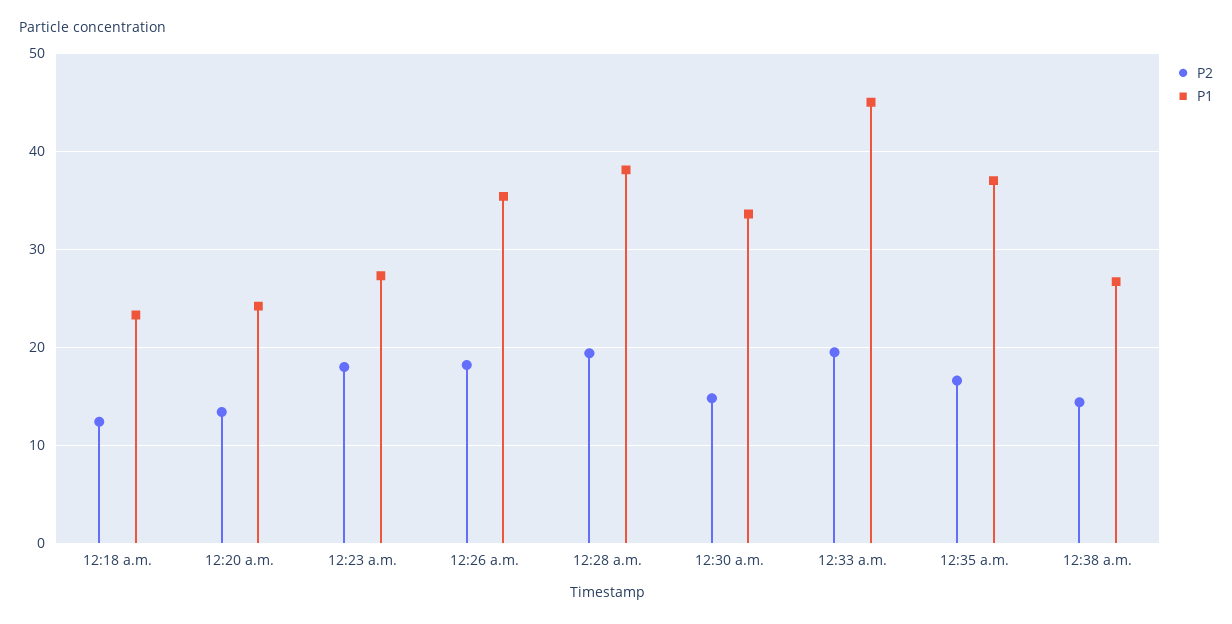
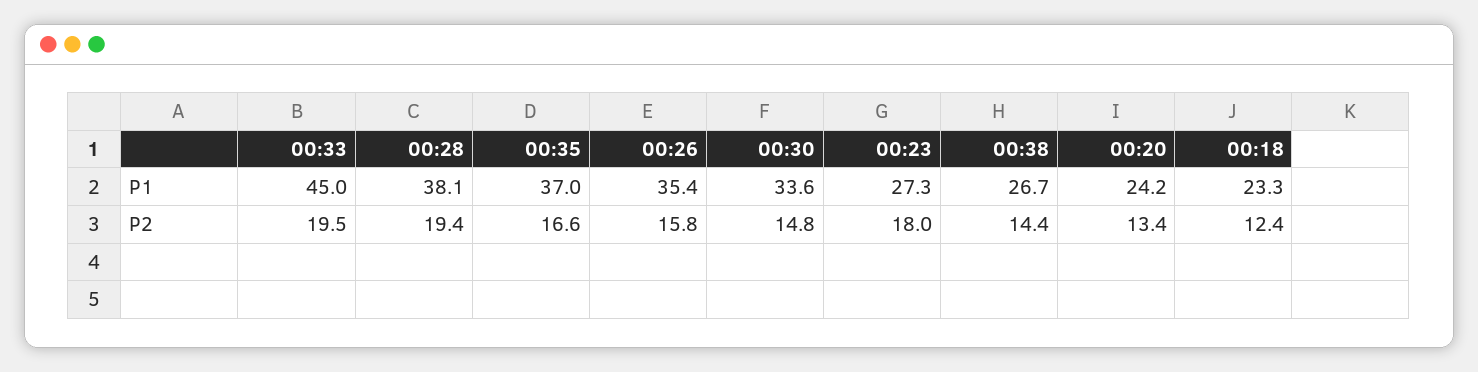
  {
    "P2": {
      "12:18 a.m.": 12.4,
      "12:20 a.m.": 13.4,
      "12:23 a.m.": 18,
-     "12:26 a.m.": 18,
+     "12:26 a.m.": 15.8,
      "12:28 a.m.": 19.4,
      "12:30 a.m.": 14.8,
      "12:33 a.m.": 19.5,
      "12:35 a.m.": 16.6,
      "12:38 a.m.": 14.4
    },
    "P1": {
      "12:18 a.m.": 23.3,
      "12:20 a.m.": 24.2,
      "12:23 a.m.": 27.3,
      "12:26 a.m.": 35.4,
      "12:28 a.m.": 38.1,
      "12:30 a.m.": 33.6,
      "12:33 a.m.": 45,
      "12:35 a.m.": 37,
      "12:38 a.m.": 26.7
    }
  }

